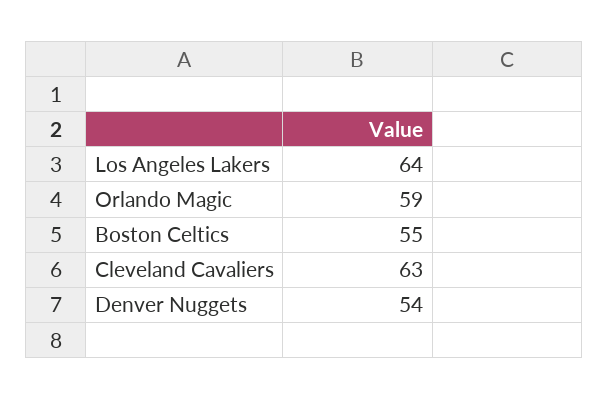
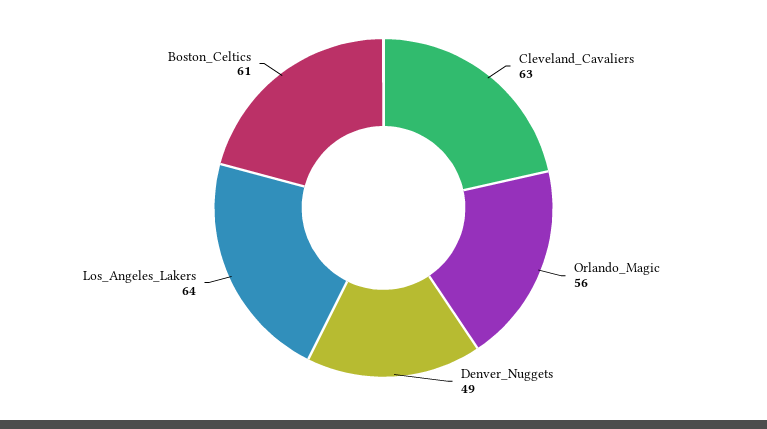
  {
    "Los Angeles Lakers": 64,
-   "Orlando Magic": 59,
+   "Orlando Magic": 56,
-   "Boston Celtics": 55,
+   "Boston Celtics": 61,
    "Cleveland Cavaliers": 63,
-   "Denver Nuggets": 54
+   "Denver Nuggets": 49
  }

